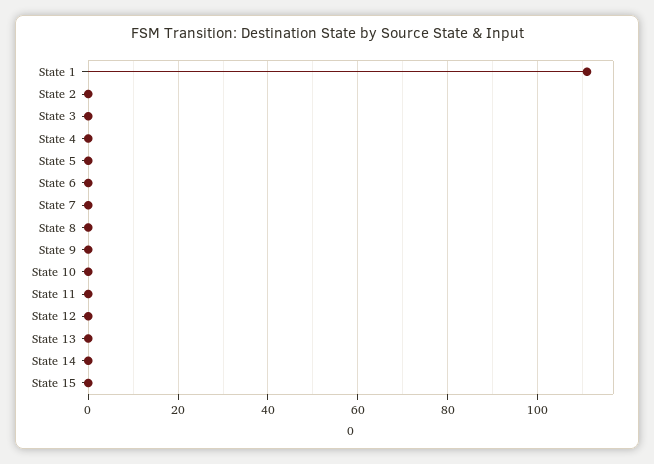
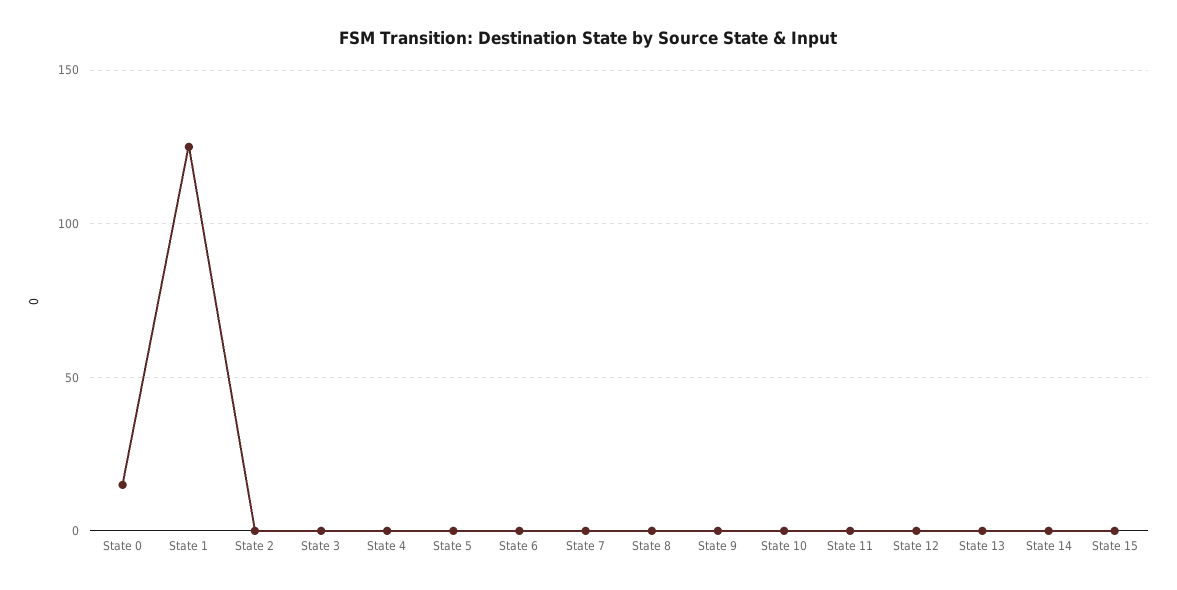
  {
-   "State 1": 110,
+   "State 1": 125,
    "State 2": 0,
    "State 3": 0,
    "State 4": 0,
    "State 5": 0,
    "State 6": 0,
    "State 7": 0,
    "State 8": 0,
    "State 9": 0,
    "State 10": 0,
    "State 11": 0,
    "State 12": 0,
    "State 13": 0,
    "State 14": 0,
-   "State 15": 0
+   "State 15": 0,
+   "State 0": 15
  }

